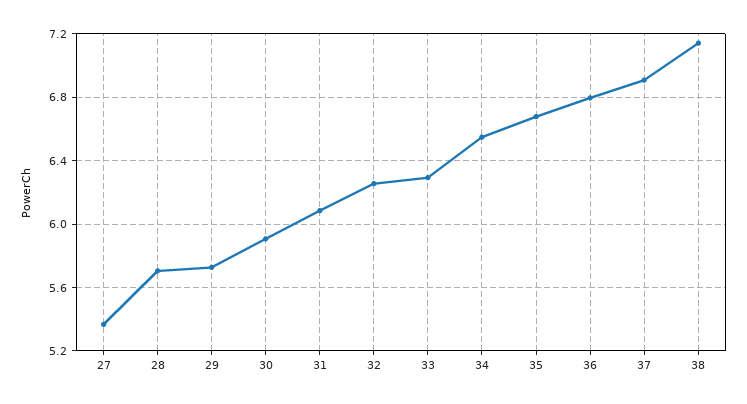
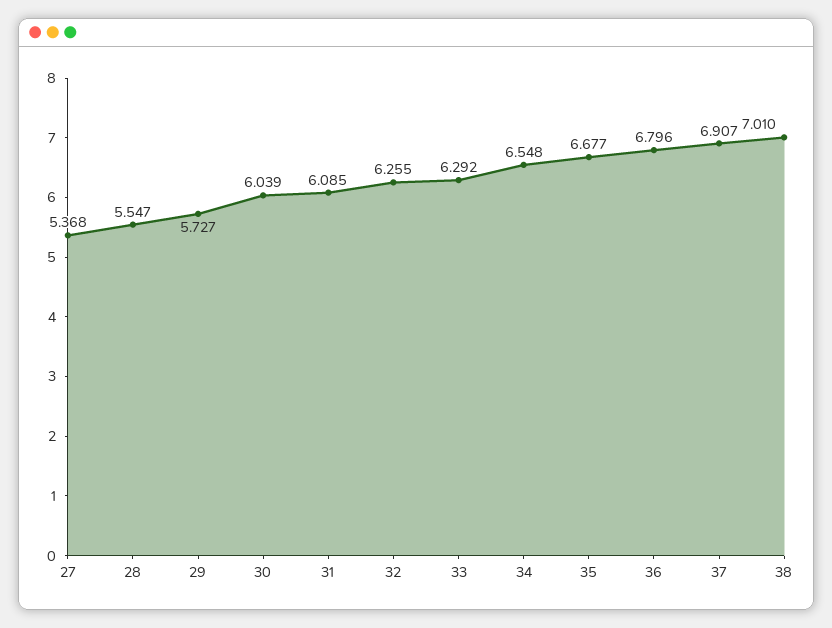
  {
    "27": 5.368,
-   "28": 5.7,
+   "28": 5.547,
    "29": 5.727,
-   "30": 5.9,
+   "30": 6.039,
    "31": 6.085,
    "32": 6.255,
    "33": 6.292,
    "34": 6.548,
    "35": 6.677,
    "36": 6.796,
    "37": 6.907,
-   "38": 7.15
+   "38": 7.01
  }

